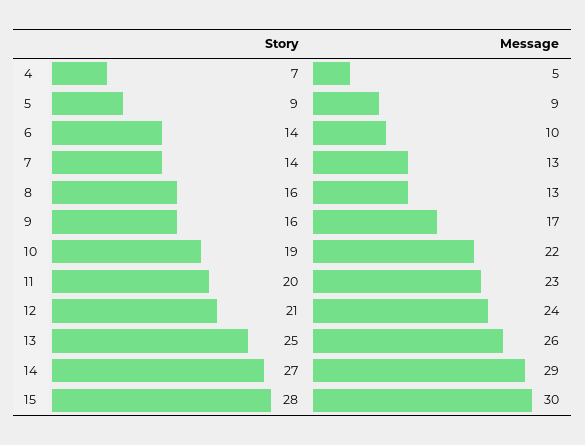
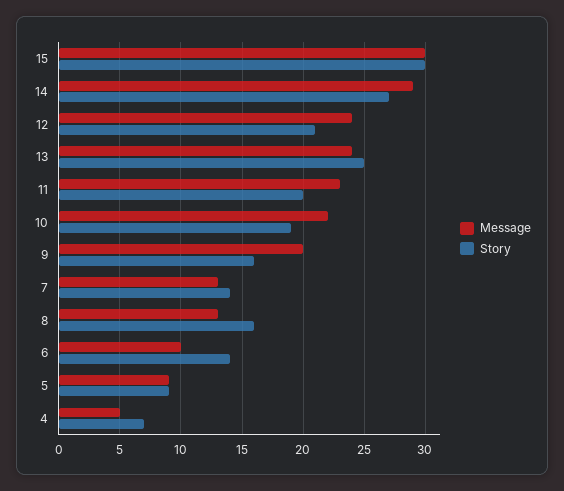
  {
    "Story": {
      "4": 7,
      "5": 9,
      "6": 14,
      "7": 14,
      "8": 16,
      "9": 16,
      "10": 19,
      "11": 20,
      "12": 21,
      "13": 25,
      "14": 27,
-     "15": 28
+     "15": 30
    },
    "Message": {
      "4": 5,
      "5": 9,
      "6": 10,
      "7": 13,
      "8": 13,
-     "9": 17,
+     "9": 20,
      "10": 22,
      "11": 23,
      "12": 24,
-     "13": 26,
+     "13": 24,
      "14": 29,
      "15": 30
    }
  }

